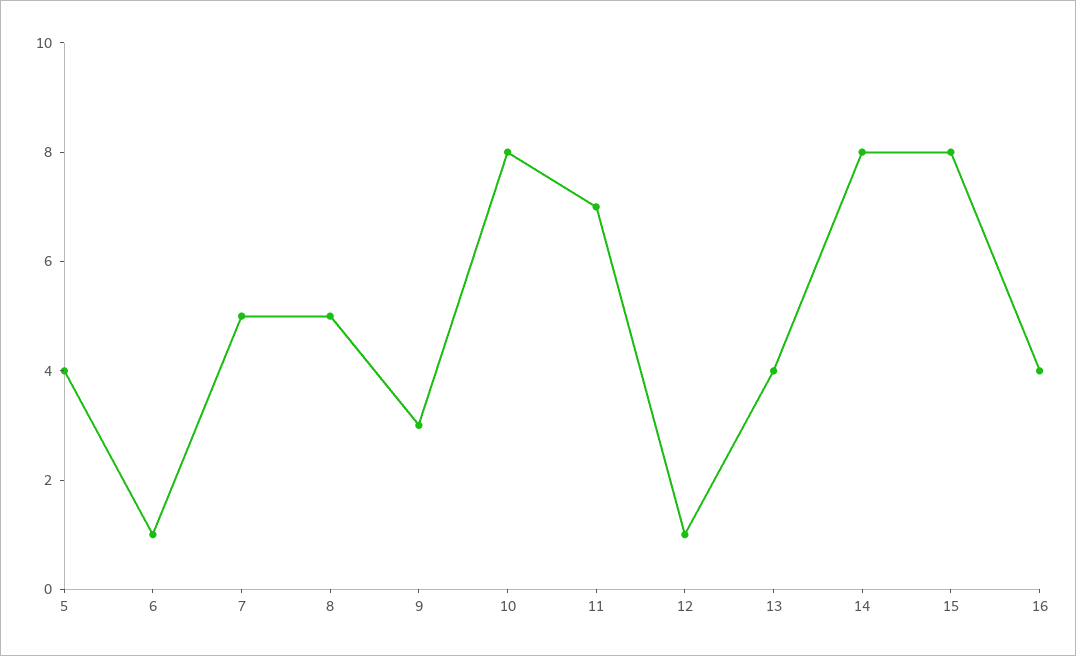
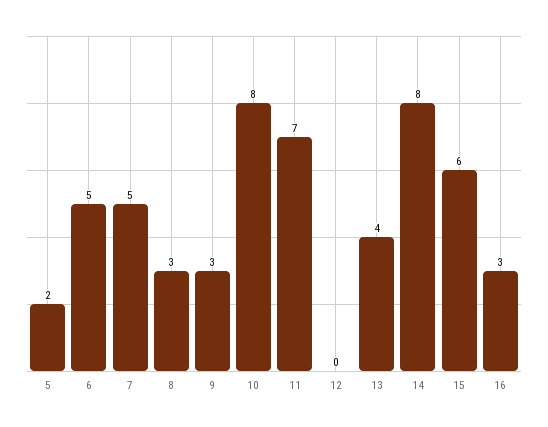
  {
-   "5": 4,
+   "5": 2,
-   "6": 1,
+   "6": 5,
    "7": 5,
-   "8": 5,
+   "8": 3,
    "9": 3,
    "10": 8,
    "11": 7,
-   "12": 1,
+   "12": 0,
    "13": 4,
    "14": 8,
-   "15": 8,
+   "15": 6,
-   "16": 4
+   "16": 3
  }

